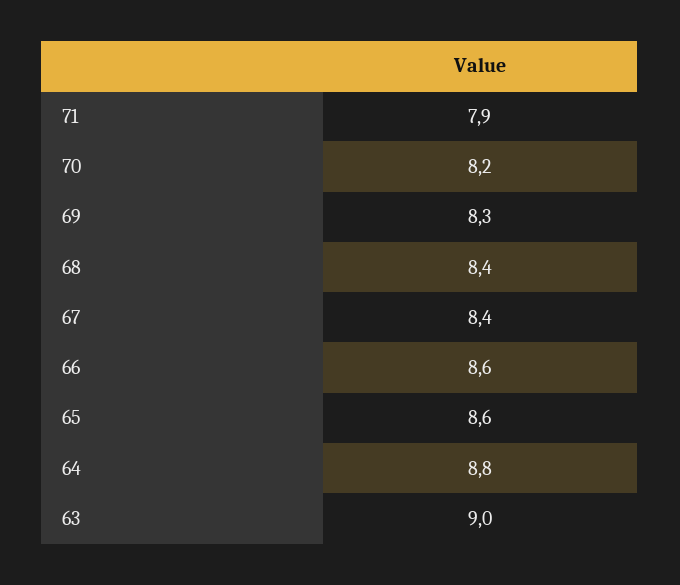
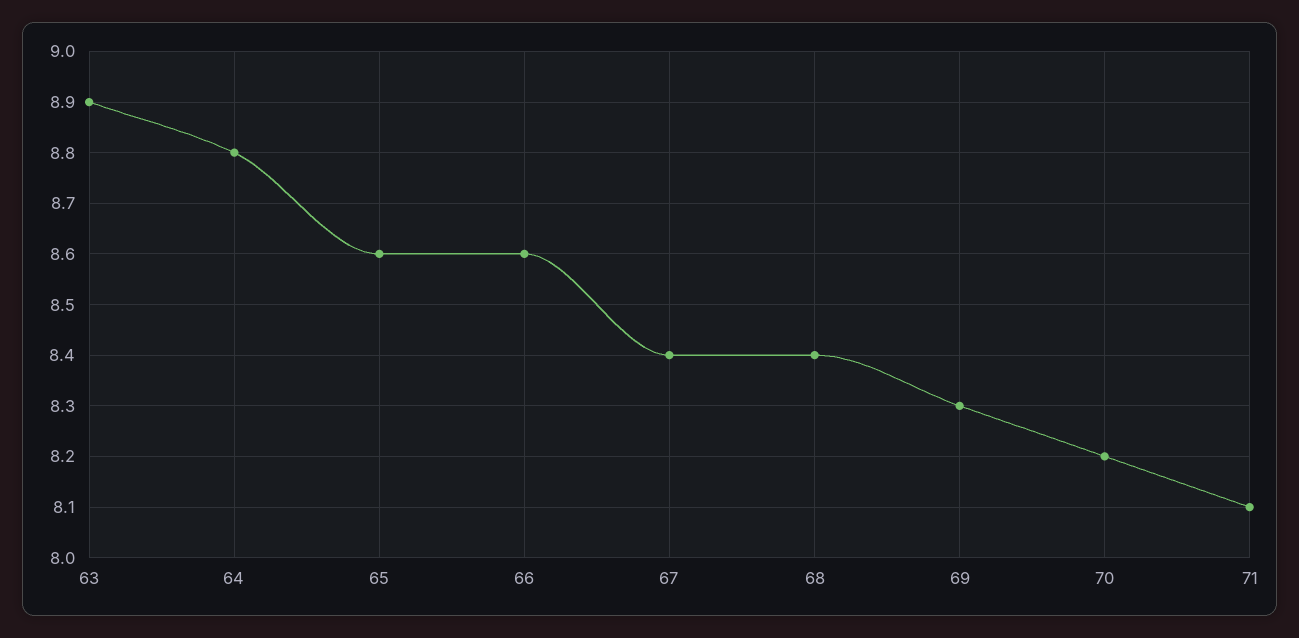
  {
-   "71": 7.9,
+   "71": 8.1,
    "70": 8.2,
    "69": 8.3,
    "68": 8.4,
    "67": 8.4,
    "66": 8.6,
    "65": 8.6,
    "64": 8.8,
-   "63": 9
+   "63": 8.9
  }

